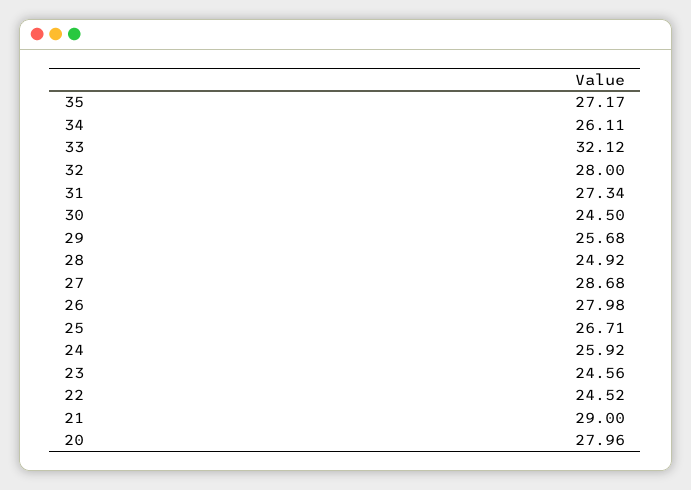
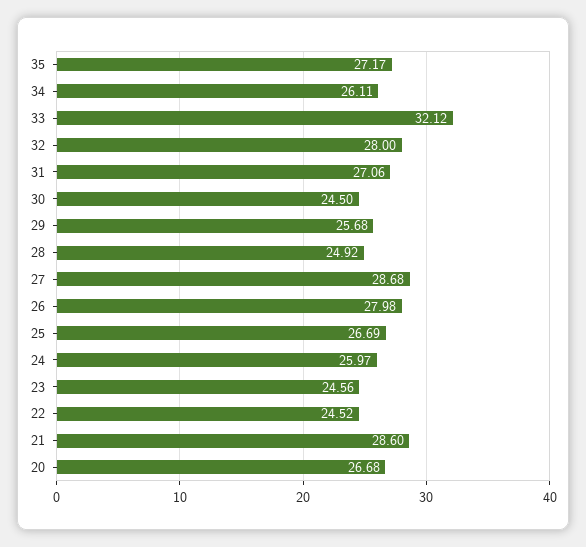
  {
    "35": 27.17,
    "34": 26.11,
    "33": 32.12,
    "32": 28,
-   "31": 27.34,
+   "31": 27.06,
    "30": 24.5,
    "29": 25.68,
    "28": 24.92,
    "27": 28.68,
    "26": 27.98,
-   "25": 26.71,
+   "25": 26.69,
-   "24": 25.92,
+   "24": 25.97,
    "23": 24.56,
    "22": 24.52,
-   "21": 29,
+   "21": 28.6,
-   "20": 27.96
+   "20": 26.68
  }

